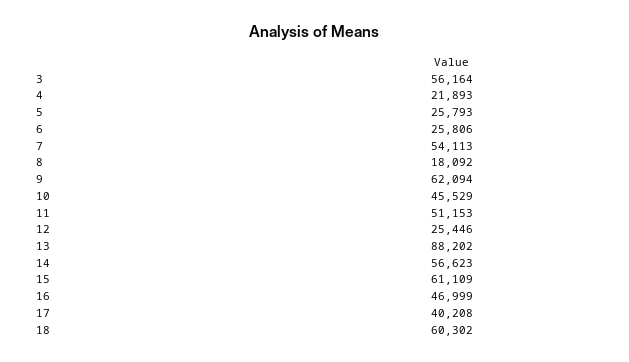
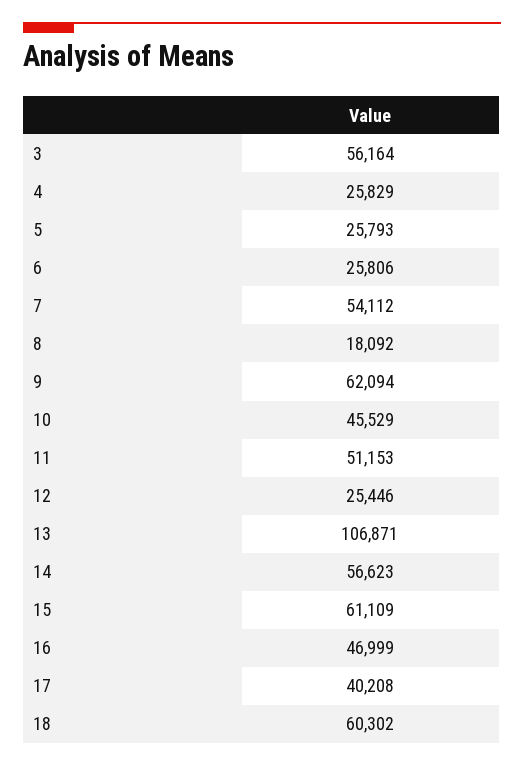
  {
    "3": 56164,
-   "4": 21893,
+   "4": 25829,
    "5": 25793,
    "6": 25806,
-   "7": 54113,
+   "7": 54112,
    "8": 18092,
    "9": 62094,
    "10": 45529,
    "11": 51153,
    "12": 25446,
-   "13": 88202,
+   "13": 106871,
    "14": 56623,
    "15": 61109,
    "16": 46999,
    "17": 40208,
    "18": 60302
  }

